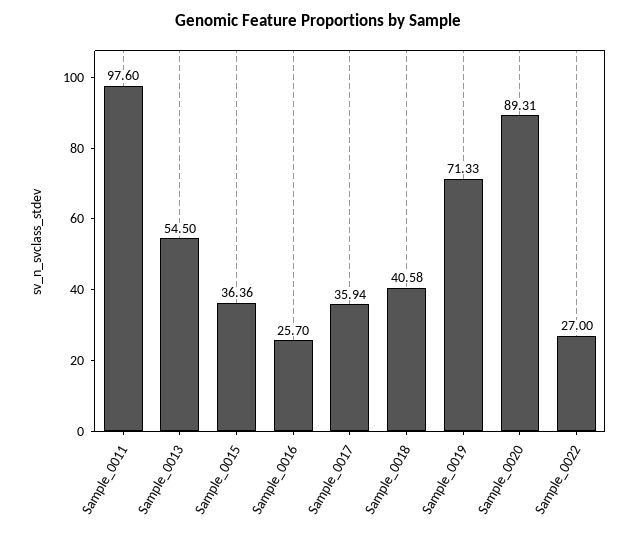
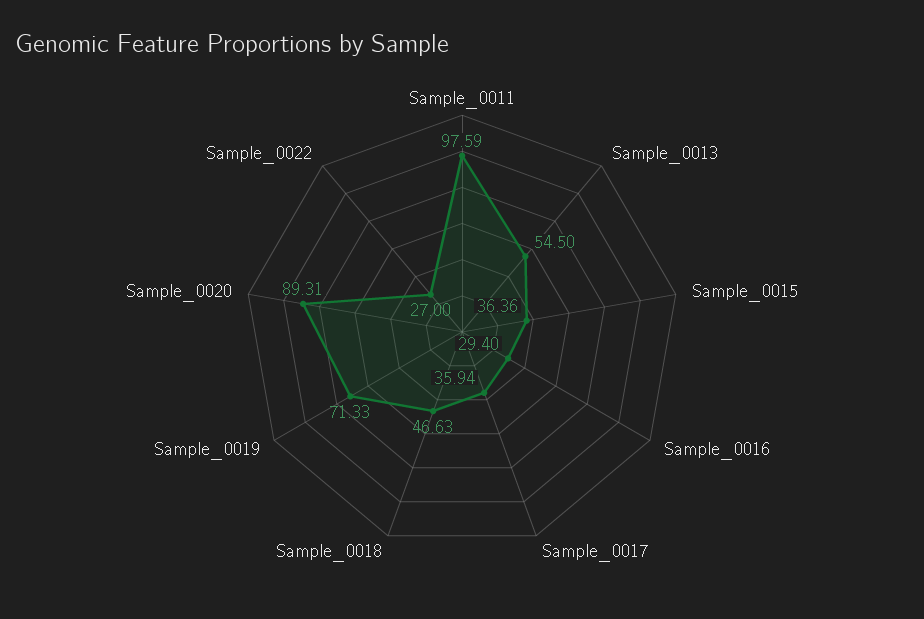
  {
-   "Sample_0011": 97.6,
+   "Sample_0011": 97.59,
    "Sample_0013": 54.5,
    "Sample_0015": 36.36,
-   "Sample_0016": 25.7,
+   "Sample_0016": 29.4,
    "Sample_0017": 35.94,
-   "Sample_0018": 40.58,
+   "Sample_0018": 46.63,
    "Sample_0019": 71.33,
    "Sample_0020": 89.31,
    "Sample_0022": 27
  }

